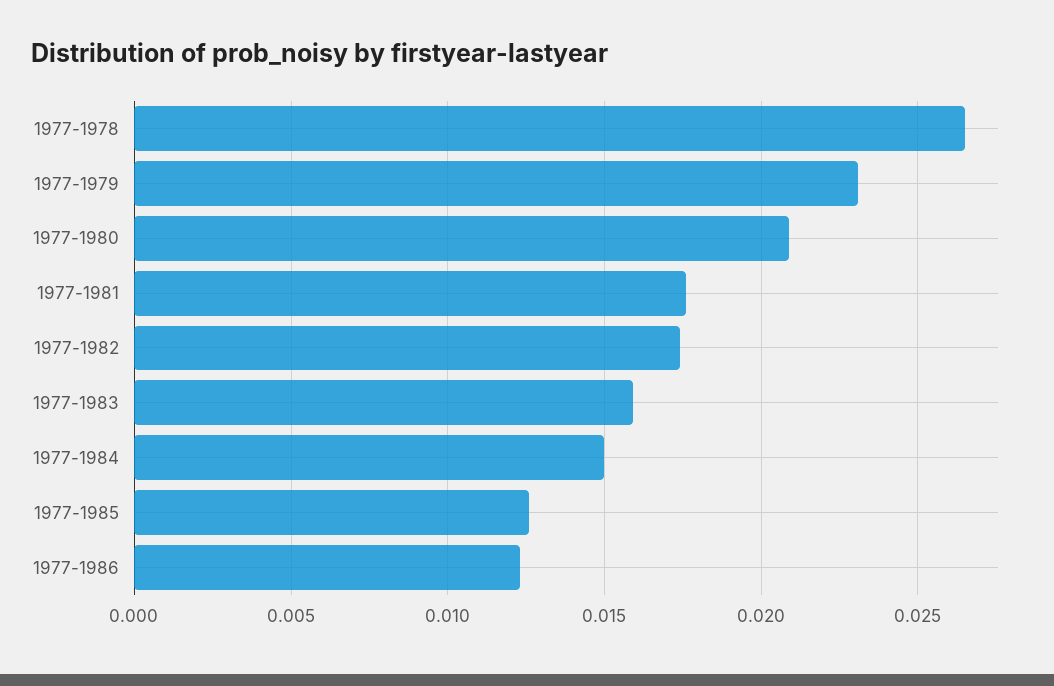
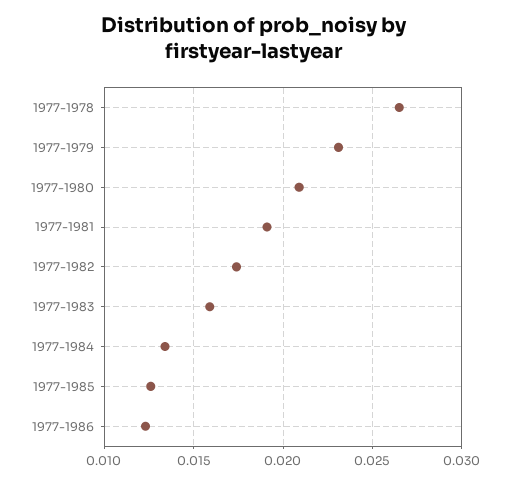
  {
    "1977-1978": 0.0265,
    "1977-1979": 0.023,
    "1977-1980": 0.021,
-   "1977-1981": 0.0175,
+   "1977-1981": 0.019,
    "1977-1982": 0.0175,
    "1977-1983": 0.016,
-   "1977-1984": 0.015,
+   "1977-1984": 0.0135,
    "1977-1985": 0.0125,
    "1977-1986": 0.0125
  }

